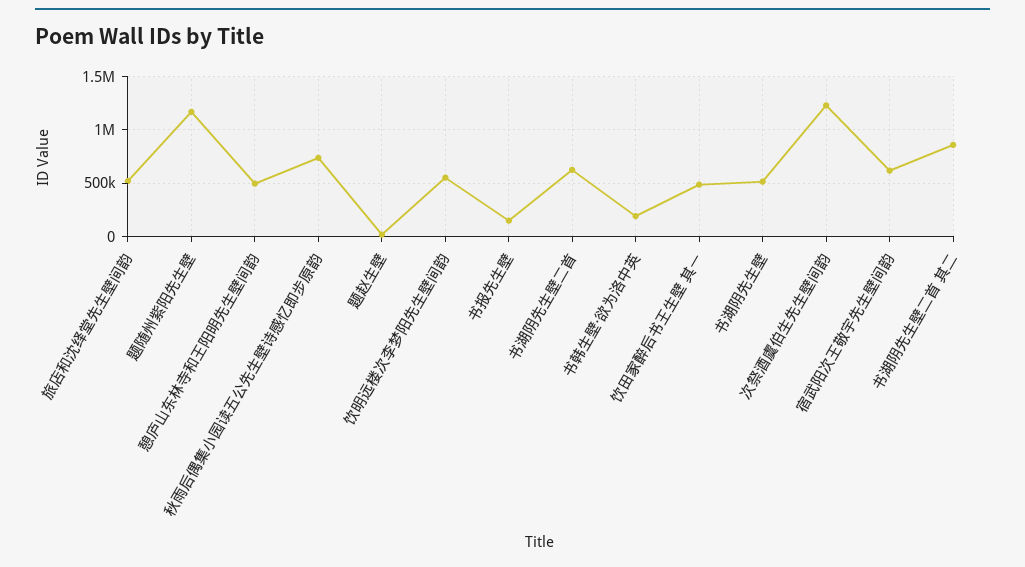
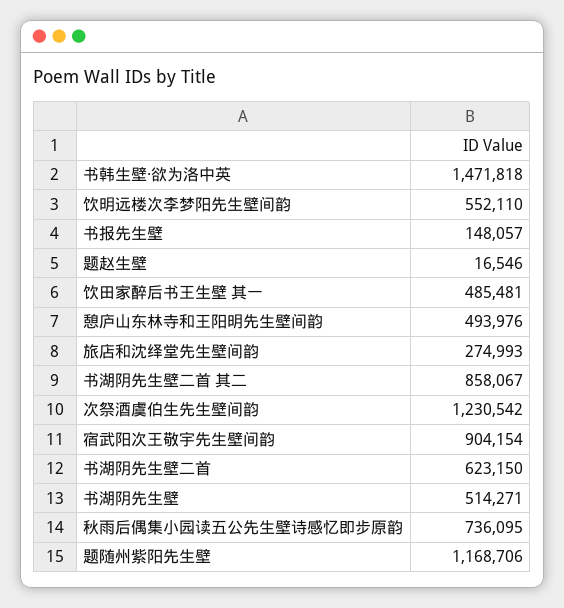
  {
-   "旅店和沈绎堂先生壁间韵": 500000,
+   "旅店和沈绎堂先生壁间韵": 274993,
    "题随州紫阳先生壁": 1168706,
    "憩庐山东林寺和王阳明先生壁间韵": 493976,
    "秋雨后偶集小园读五公先生壁诗感忆即步原韵": 736095,
    "题赵生壁": 16546,
    "饮明远楼次李梦阳先生壁间韵": 552110,
    "书报先生壁": 148057,
    "书湖阴先生壁二首": 623150,
-   "书韩生壁·欲为洛中英": 200000,
+   "书韩生壁·欲为洛中英": 1471818,
    "饮田家醉后书王生壁 其一": 485481,
    "书湖阴先生壁": 514271,
    "次祭酒虞伯生先生壁间韵": 1230542,
-   "宿武阳次王敬宇先生壁间韵": 600000,
+   "宿武阳次王敬宇先生壁间韵": 904154,
    "书湖阴先生壁二首 其二": 858067
  }

